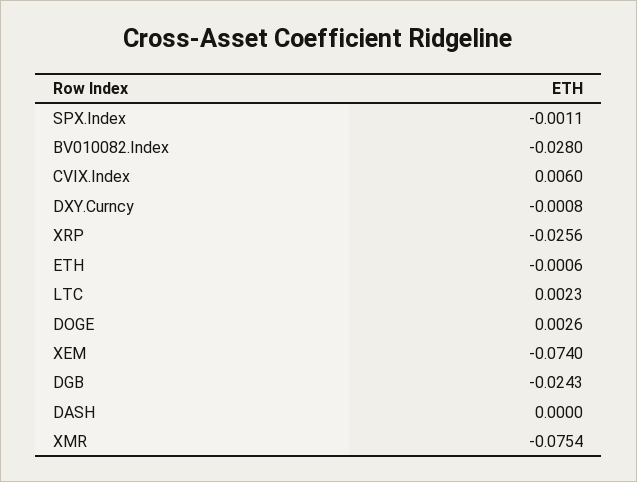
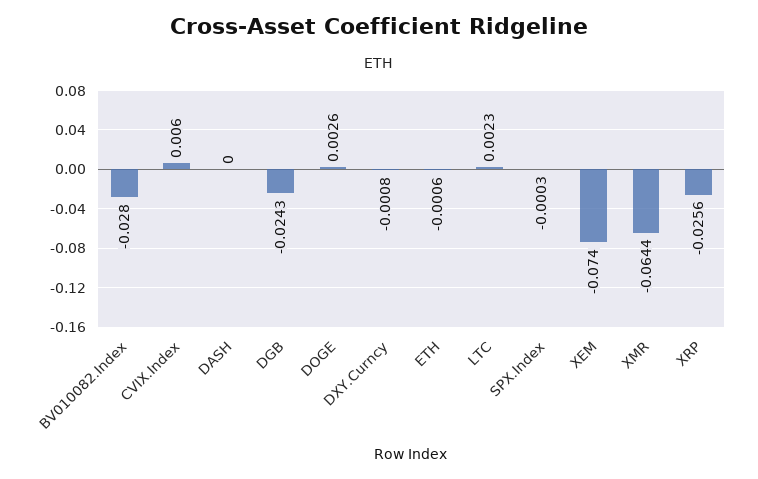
  {
-   "SPX.Index": -0.0011,
+   "SPX.Index": -0.0003,
    "BV010082.Index": -0.028,
    "CVIX.Index": 0.006,
    "DXY.Curncy": -0.0008,
    "XRP": -0.0256,
    "ETH": -0.0006,
    "LTC": 0.0023,
    "DOGE": 0.0026,
    "XEM": -0.074,
    "DGB": -0.0243,
    "DASH": 0,
-   "XMR": -0.0754
+   "XMR": -0.0644
  }

